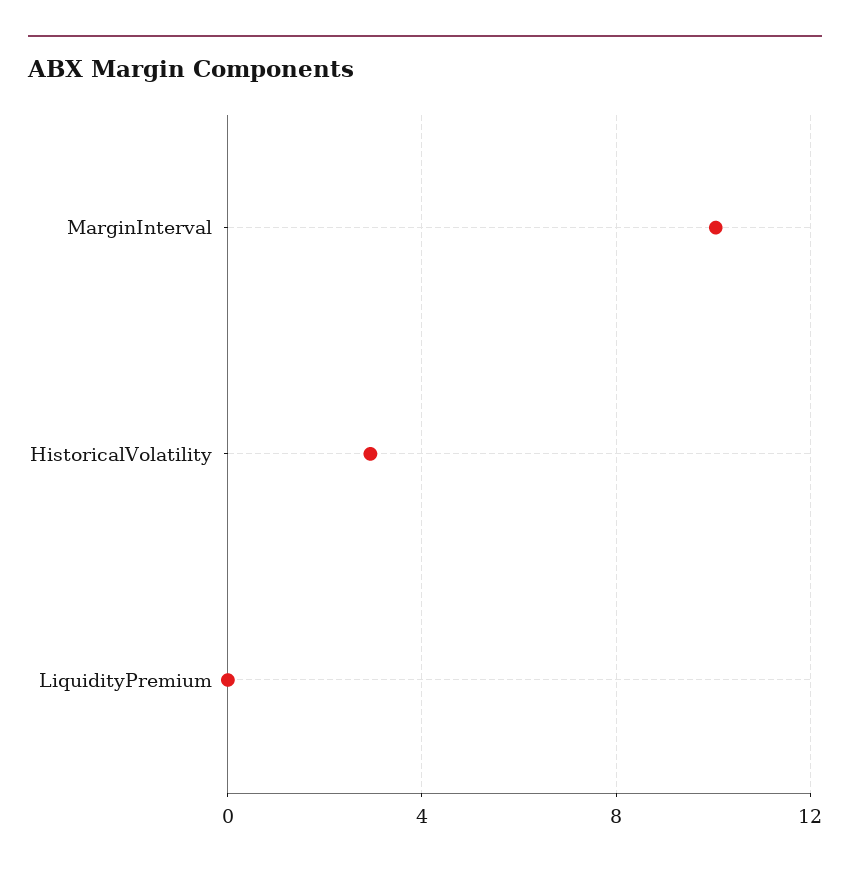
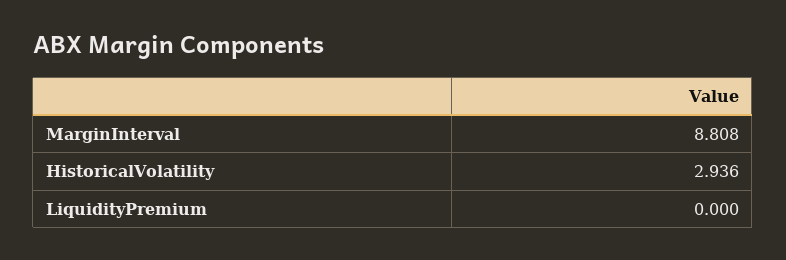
  {
-   "MarginInterval": 10,
+   "MarginInterval": 8.808,
    "HistoricalVolatility": 2.936,
    "LiquidityPremium": 0
  }

